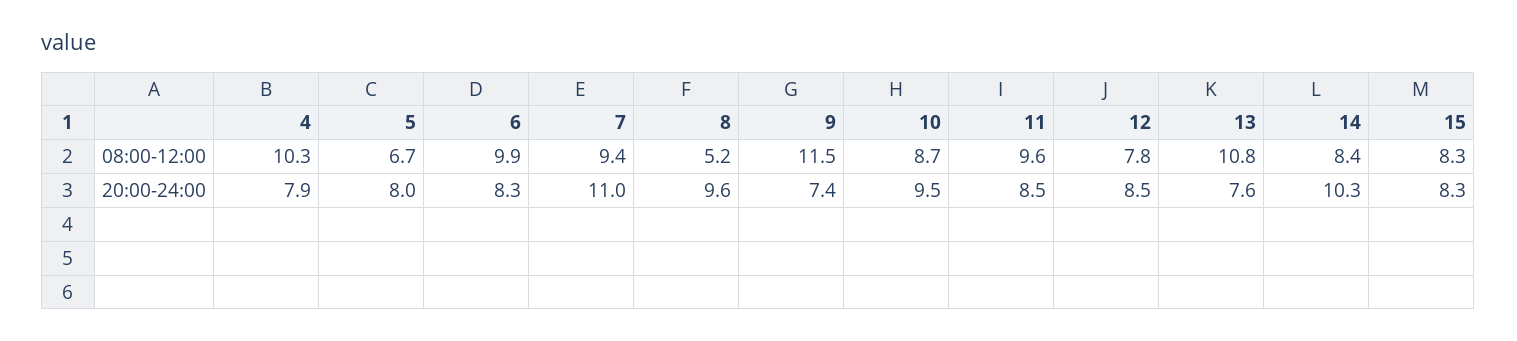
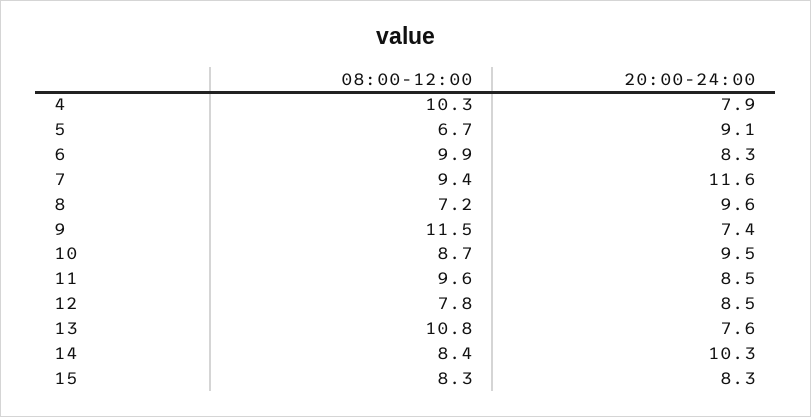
  {
    "4": {
      "08:00-12:00": 10.3,
      "20:00-24:00": 7.9
    },
    "5": {
      "08:00-12:00": 6.7,
-     "20:00-24:00": 8
+     "20:00-24:00": 9.1
    },
    "6": {
      "08:00-12:00": 9.9,
      "20:00-24:00": 8.3
    },
    "7": {
      "08:00-12:00": 9.4,
-     "20:00-24:00": 11
+     "20:00-24:00": 11.6
    },
    "8": {
-     "08:00-12:00": 5.2,
+     "08:00-12:00": 7.2,
      "20:00-24:00": 9.6
    },
    "9": {
      "08:00-12:00": 11.5,
      "20:00-24:00": 7.4
    },
    "10": {
      "08:00-12:00": 8.7,
      "20:00-24:00": 9.5
    },
    "11": {
      "08:00-12:00": 9.6,
      "20:00-24:00": 8.5
    },
    "12": {
      "08:00-12:00": 7.8,
      "20:00-24:00": 8.5
    },
    "13": {
      "08:00-12:00": 10.8,
      "20:00-24:00": 7.6
    },
    "14": {
      "08:00-12:00": 8.4,
      "20:00-24:00": 10.3
    },
    "15": {
      "08:00-12:00": 8.3,
      "20:00-24:00": 8.3
    }
  }

